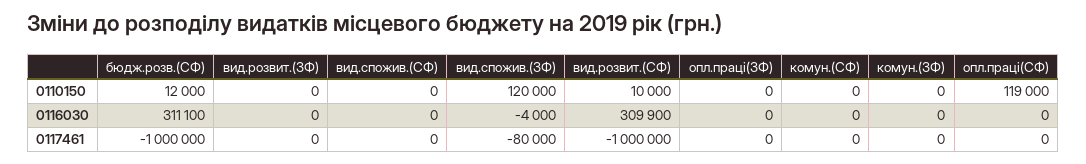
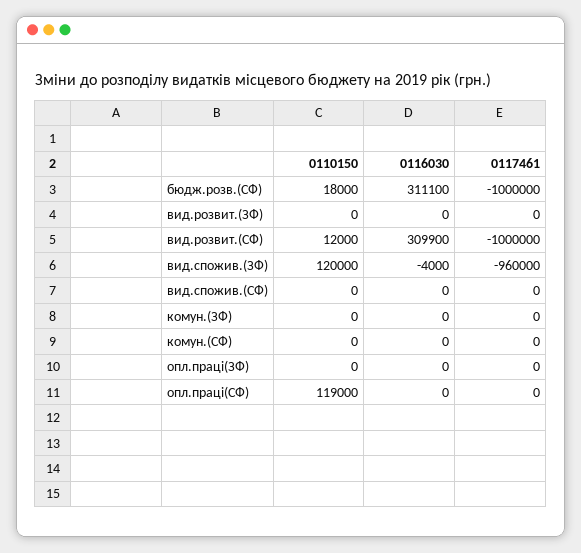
  {
    "бюдж.розв.(СФ)": {
-     "0110150": 12000,
+     "0110150": 18000,
      "0116030": 311100,
      "0117461": -1000000
    },
    "вид.розвит.(ЗФ)": {
      "0110150": 0,
      "0116030": 0,
      "0117461": 0
    },
    "вид.спожив.(СФ)": {
      "0110150": 0,
      "0116030": 0,
      "0117461": 0
    },
    "вид.спожив.(ЗФ)": {
      "0110150": 120000,
      "0116030": -4000,
-     "0117461": -80000
+     "0117461": -960000
    },
    "вид.розвит.(СФ)": {
-     "0110150": 10000,
+     "0110150": 12000,
      "0116030": 309900,
      "0117461": -1000000
    },
    "опл.праці(ЗФ)": {
      "0110150": 0,
      "0116030": 0,
      "0117461": 0
    },
    "комун.(СФ)": {
      "0110150": 0,
      "0116030": 0,
      "0117461": 0
    },
    "комун.(ЗФ)": {
      "0110150": 0,
      "0116030": 0,
      "0117461": 0
    },
    "опл.праці(СФ)": {
      "0110150": 119000,
      "0116030": 0,
      "0117461": 0
    }
  }

